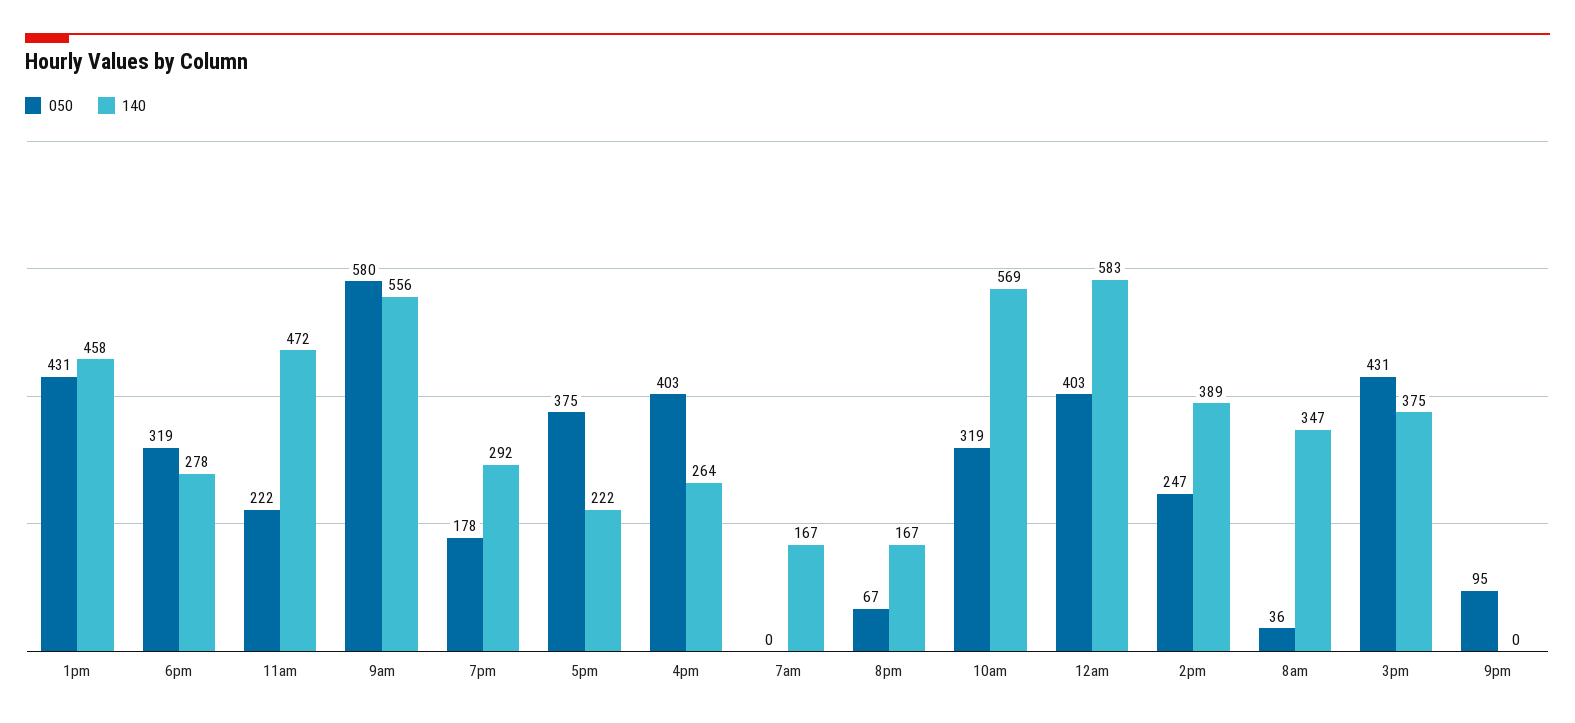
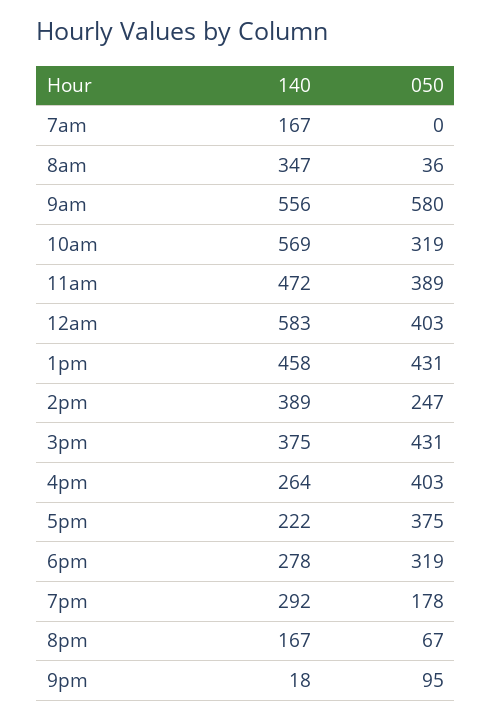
  {
    "050": {
      "1pm": 431,
      "6pm": 319,
-     "11am": 222,
+     "11am": 389,
      "9am": 580,
      "7pm": 178,
      "5pm": 375,
      "4pm": 403,
      "7am": 0,
      "8pm": 67,
      "10am": 319,
      "12am": 403,
      "2pm": 247,
      "8am": 36,
      "3pm": 431,
      "9pm": 95
    },
    "140": {
      "1pm": 458,
      "6pm": 278,
      "11am": 472,
      "9am": 556,
      "7pm": 292,
      "5pm": 222,
      "4pm": 264,
      "7am": 167,
      "8pm": 167,
      "10am": 569,
      "12am": 583,
      "2pm": 389,
      "8am": 347,
      "3pm": 375,
-     "9pm": 0
+     "9pm": 18
    }
  }

